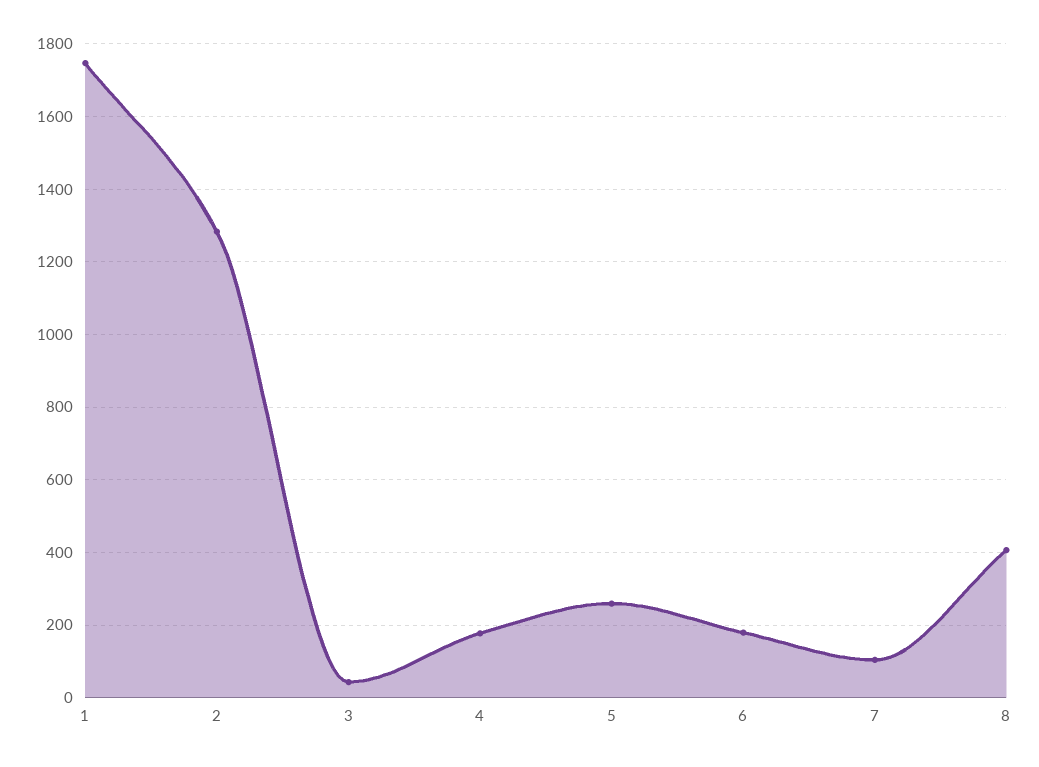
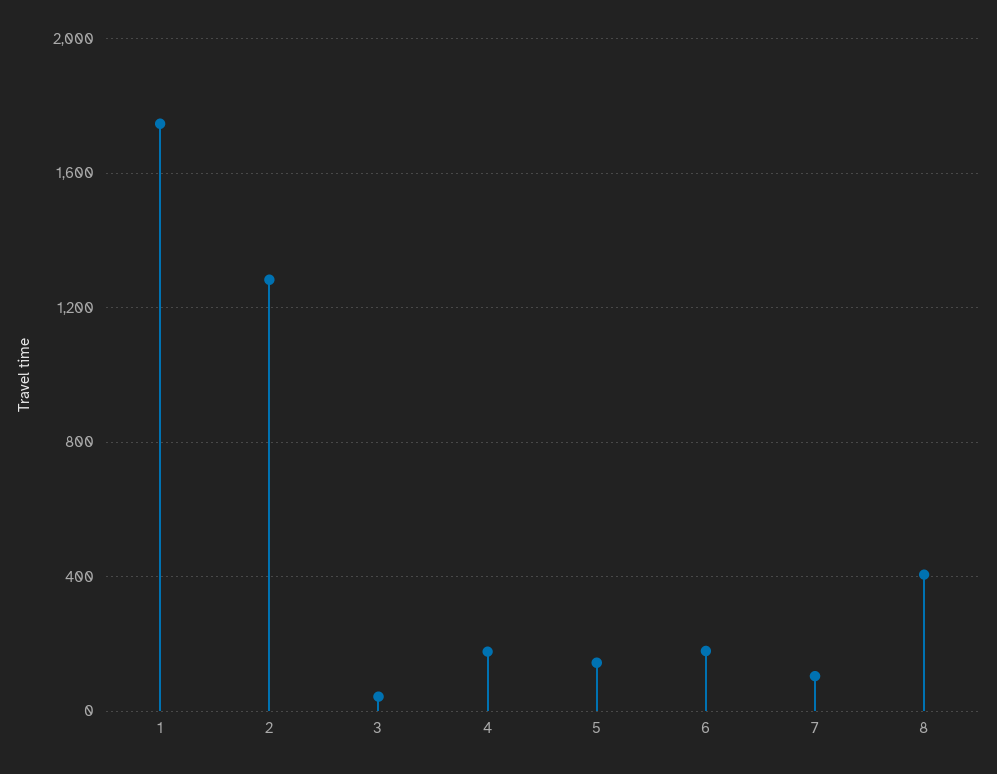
  {
    "1": 1740,
    "2": 1280,
    "3": 40,
    "4": 180,
-   "5": 260,
+   "5": 150,
    "6": 180,
    "7": 100,
    "8": 400
  }

